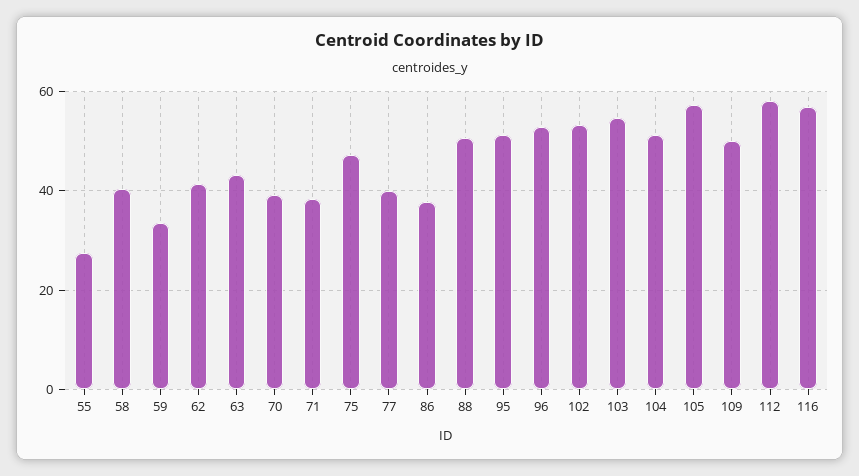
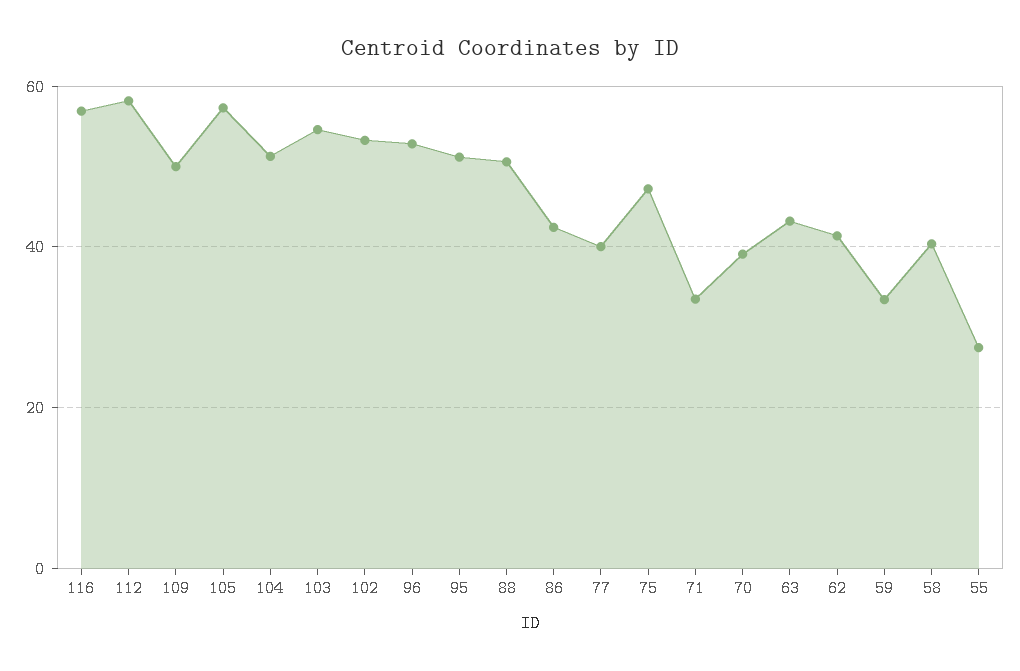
  {
    "55": 28,
    "58": 40,
    "59": 34,
    "62": 42,
    "63": 44,
    "70": 40,
-   "71": 38,
+   "71": 34,
    "75": 48,
    "77": 40,
-   "86": 38,
+   "86": 42,
    "88": 50,
    "95": 52,
    "96": 52,
    "102": 54,
    "103": 54,
    "104": 52,
    "105": 58,
    "109": 50,
    "112": 58,
    "116": 56
  }

